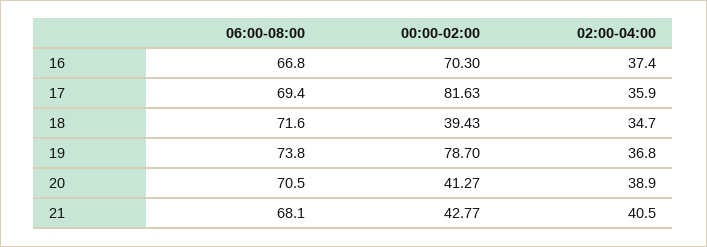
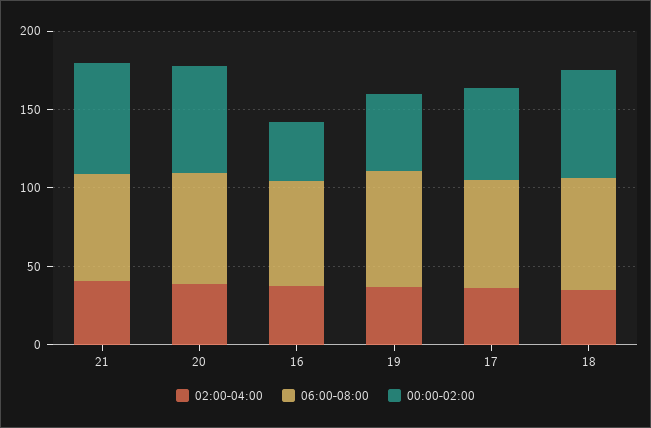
  {
    "06:00-08:00": {
      "16": 66.8,
      "17": 69.4,
      "18": 71.6,
      "19": 73.8,
      "20": 70.5,
      "21": 68.1
    },
    "00:00-02:00": {
-     "16": 70.3,
+     "16": 40,
-     "17": 81.63,
+     "17": 60,
-     "18": 39.43,
+     "18": 70,
-     "19": 78.7,
+     "19": 50,
-     "20": 41.27,
+     "20": 70,
-     "21": 42.77
+     "21": 70
    },
    "02:00-04:00": {
      "16": 37.4,
      "17": 35.9,
      "18": 34.7,
      "19": 36.8,
      "20": 38.9,
      "21": 40.5
    }
  }

